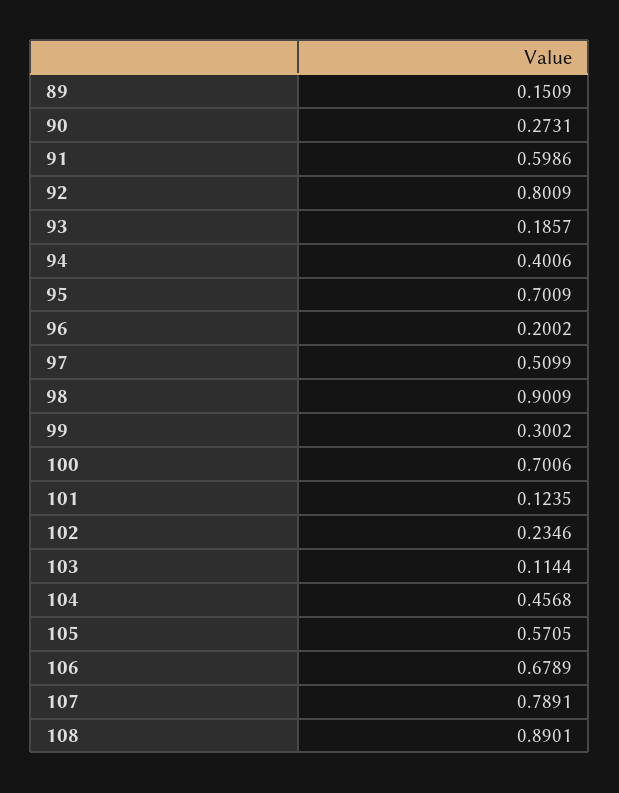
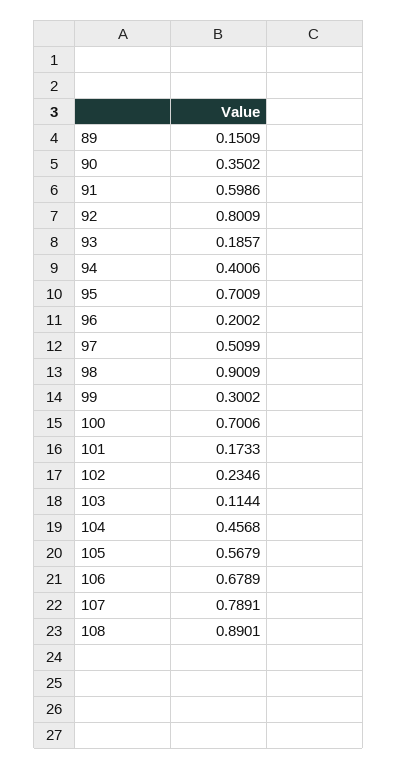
  {
    "89": 0.1509,
-   "90": 0.2731,
+   "90": 0.3502,
    "91": 0.5986,
    "92": 0.8009,
    "93": 0.1857,
    "94": 0.4006,
    "95": 0.7009,
    "96": 0.2002,
    "97": 0.5099,
    "98": 0.9009,
    "99": 0.3002,
    "100": 0.7006,
-   "101": 0.1235,
+   "101": 0.1733,
    "102": 0.2346,
    "103": 0.1144,
    "104": 0.4568,
-   "105": 0.5705,
+   "105": 0.5679,
    "106": 0.6789,
    "107": 0.7891,
    "108": 0.8901
  }

